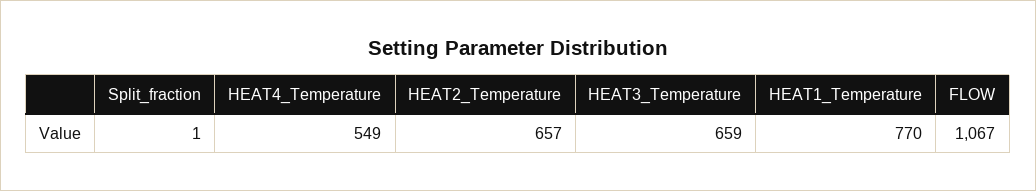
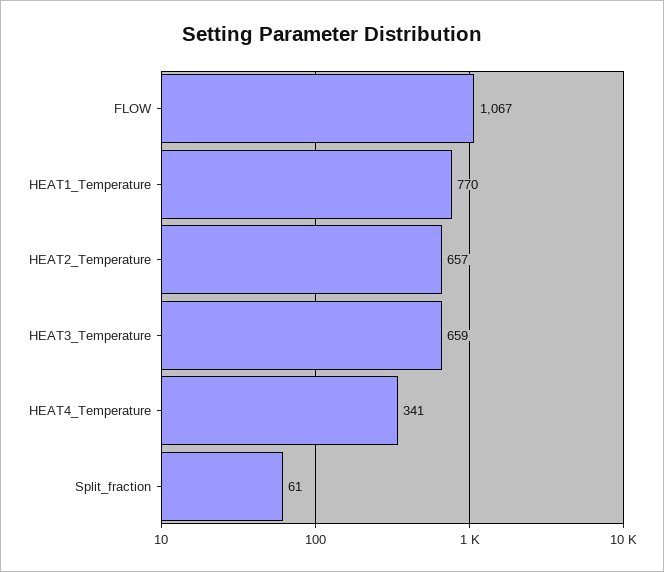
  {
-   "Split_fraction": 1,
+   "Split_fraction": 61,
-   "HEAT4_Temperature": 549,
+   "HEAT4_Temperature": 341,
    "HEAT2_Temperature": 657,
    "HEAT3_Temperature": 659,
    "HEAT1_Temperature": 770,
    "FLOW": 1067
  }

